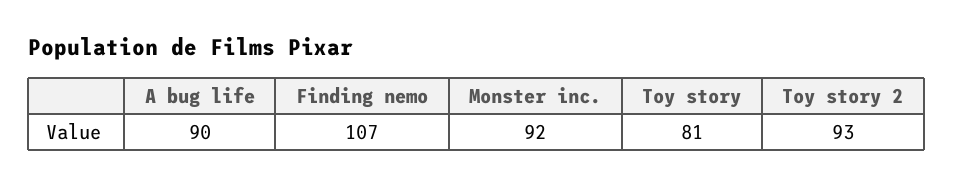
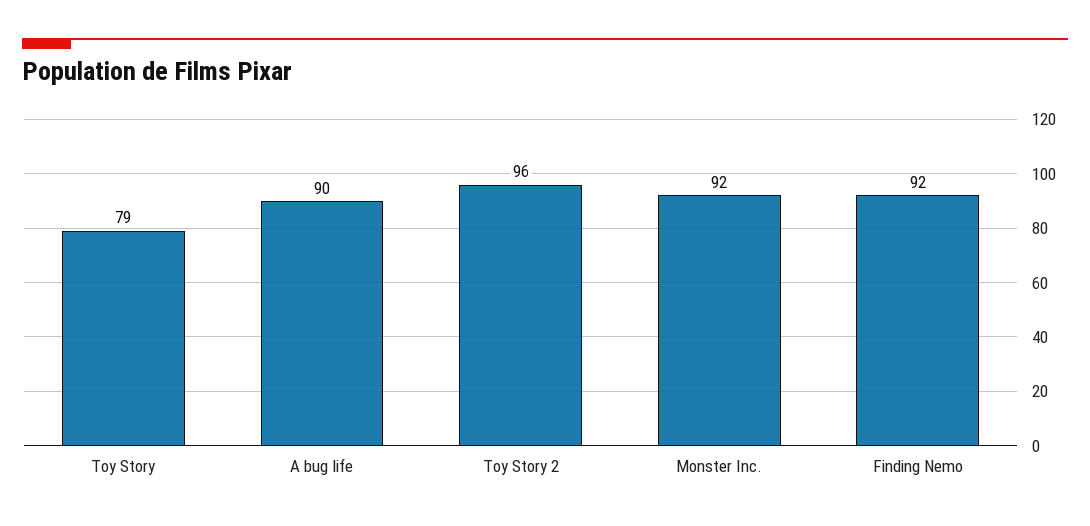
  {
    "A bug life": 90,
-   "Finding nemo": 107,
+   "Finding nemo": 92,
    "Monster inc.": 92,
-   "Toy story": 81,
+   "Toy story": 79,
-   "Toy story 2": 93
+   "Toy story 2": 96
  }

